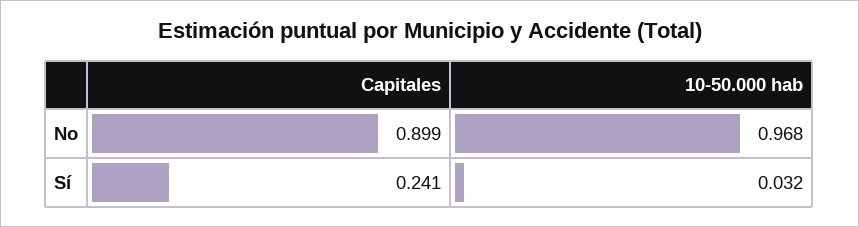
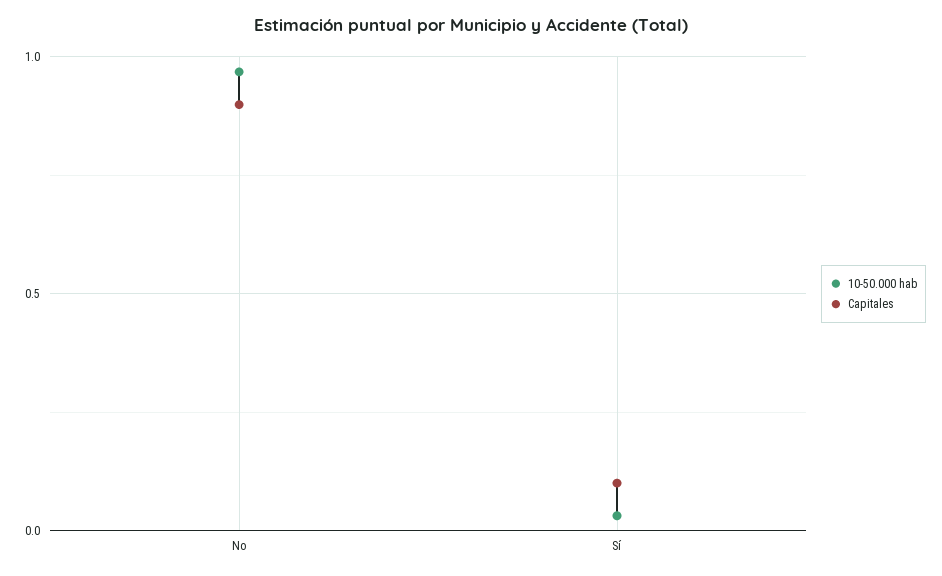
  {
    "Capitales": {
      "No": 0.899,
-     "Sí": 0.241
+     "Sí": 0.1
    },
    "10-50.000 hab": {
      "No": 0.968,
      "Sí": 0.032
    }
  }

